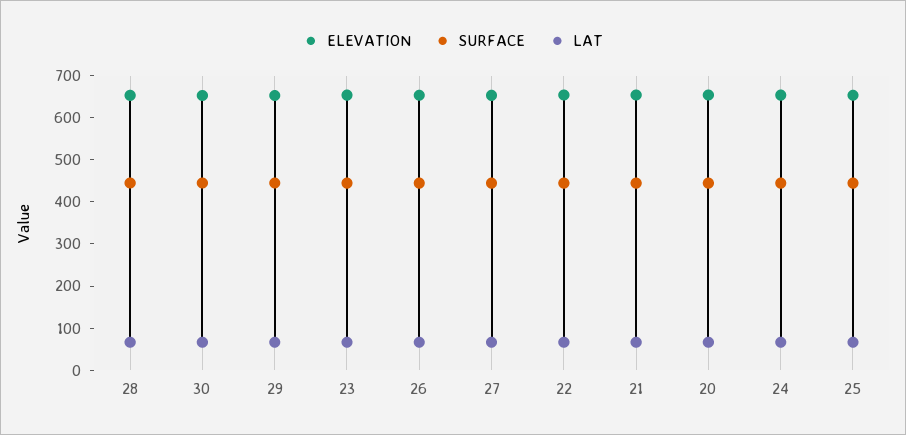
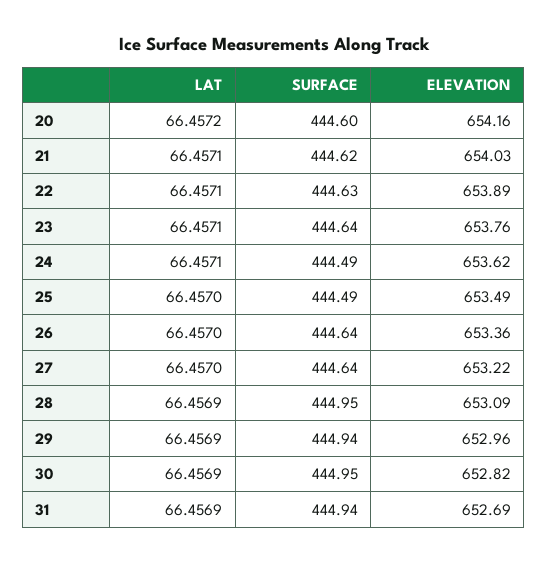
  {
    "ELEVATION": {
      "28": 653.09,
      "30": 652.82,
      "29": 652.96,
      "23": 653.76,
      "26": 653.36,
      "27": 653.22,
      "22": 653.89,
      "21": 654.03,
      "20": 654.16,
      "24": 653.62,
-     "25": 653.49
+     "25": 653.49,
+     "31": 652.69
    },
    "SURFACE": {
      "28": 444.95,
      "30": 444.95,
      "29": 444.94,
      "23": 444.64,
      "26": 444.64,
      "27": 444.64,
      "22": 444.63,
      "21": 444.62,
      "20": 444.6,
      "24": 444.49,
-     "25": 444.49
+     "25": 444.49,
+     "31": 444.94
    },
    "LAT": {
      "28": 66.4569,
      "30": 66.4569,
      "29": 66.4569,
      "23": 66.4571,
      "26": 66.457,
      "27": 66.457,
      "22": 66.4571,
      "21": 66.4571,
      "20": 66.4572,
      "24": 66.4571,
-     "25": 66.457
+     "25": 66.457,
+     "31": 66.4569
    }
  }

